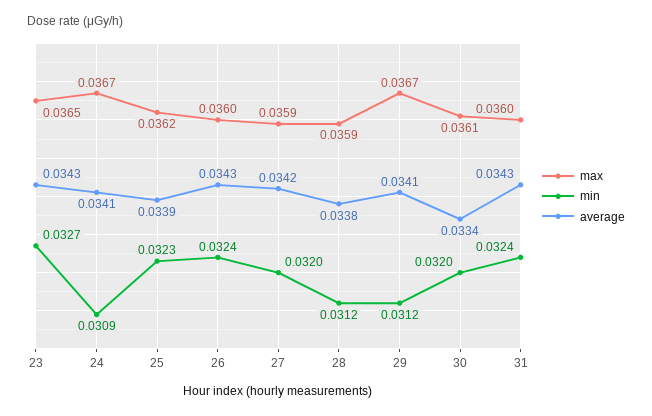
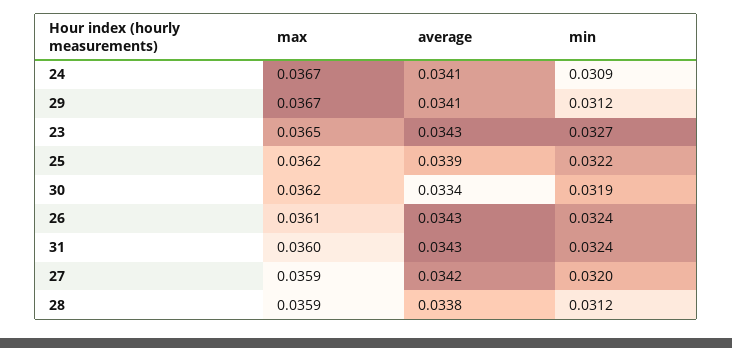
  {
    "max": {
      "23": 0.0365,
      "24": 0.0367,
      "25": 0.0362,
-     "26": 0.036,
+     "26": 0.0361,
      "27": 0.0359,
      "28": 0.0359,
      "29": 0.0367,
-     "30": 0.0361,
+     "30": 0.0362,
      "31": 0.036
    },
    "min": {
      "23": 0.0327,
      "24": 0.0309,
-     "25": 0.0323,
+     "25": 0.0322,
      "26": 0.0324,
      "27": 0.032,
      "28": 0.0312,
      "29": 0.0312,
-     "30": 0.032,
+     "30": 0.0319,
      "31": 0.0324
    },
    "average": {
      "23": 0.0343,
      "24": 0.0341,
      "25": 0.0339,
      "26": 0.0343,
      "27": 0.0342,
      "28": 0.0338,
      "29": 0.0341,
      "30": 0.0334,
      "31": 0.0343
    }
  }

